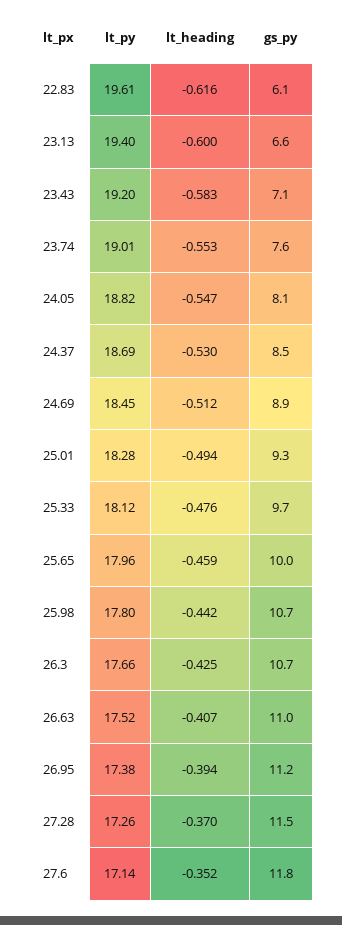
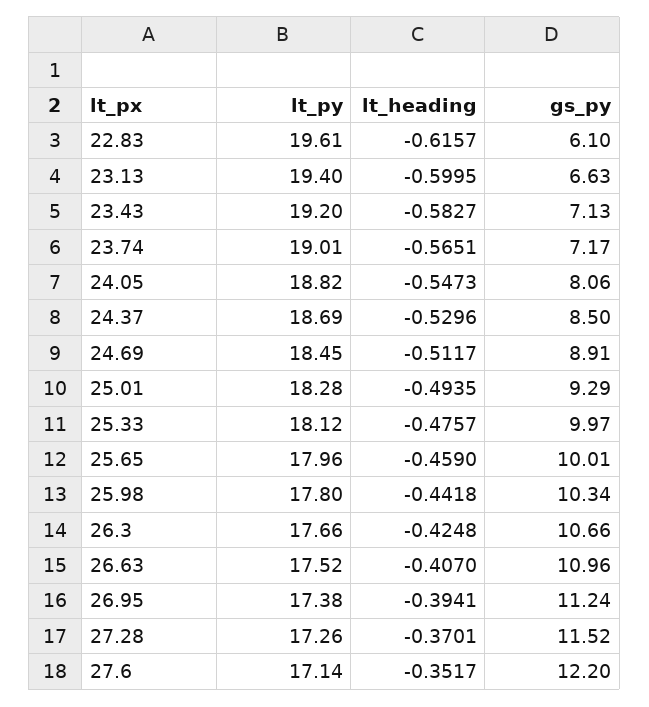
  {
    "lt_py": {
      "22.83": 19.61,
      "23.13": 19.4,
      "23.43": 19.2,
      "23.74": 19.01,
      "24.05": 18.82,
      "24.37": 18.69,
      "24.69": 18.45,
      "25.01": 18.28,
      "25.33": 18.12,
      "25.65": 17.96,
      "25.98": 17.8,
      "26.3": 17.66,
      "26.63": 17.52,
      "26.95": 17.38,
      "27.28": 17.26,
      "27.6": 17.14
    },
    "lt_heading": {
      "22.83": -0.6157,
      "23.13": -0.5995,
      "23.43": -0.5827,
-     "23.74": -0.553,
+     "23.74": -0.5651,
      "24.05": -0.5473,
      "24.37": -0.5296,
      "24.69": -0.5117,
      "25.01": -0.4935,
      "25.33": -0.4757,
      "25.65": -0.459,
      "25.98": -0.4418,
      "26.3": -0.4248,
      "26.63": -0.407,
      "26.95": -0.3941,
      "27.28": -0.3701,
      "27.6": -0.3517
    },
    "gs_py": {
      "22.83": 6.1,
      "23.13": 6.63,
      "23.43": 7.13,
-     "23.74": 7.6,
+     "23.74": 7.17,
      "24.05": 8.06,
      "24.37": 8.5,
      "24.69": 8.91,
      "25.01": 9.29,
-     "25.33": 9.7,
+     "25.33": 9.97,
      "25.65": 10.01,
-     "25.98": 10.7,
+     "25.98": 10.34,
      "26.3": 10.66,
      "26.63": 10.96,
      "26.95": 11.24,
      "27.28": 11.52,
-     "27.6": 11.8
+     "27.6": 12.2
    }
  }

